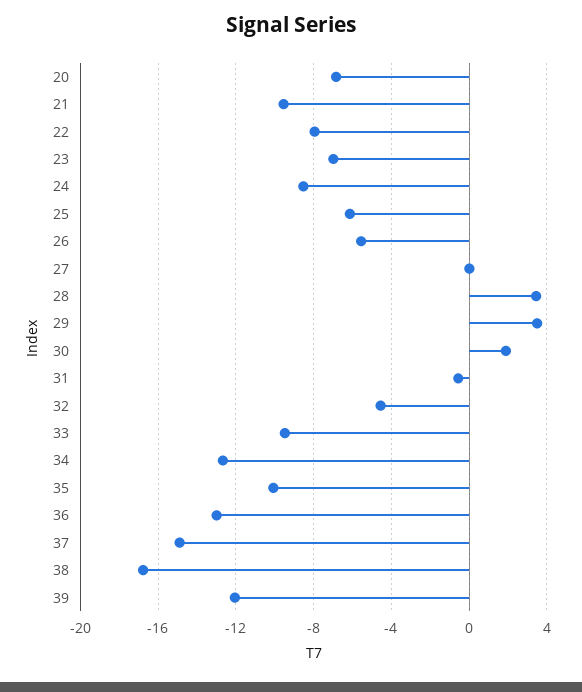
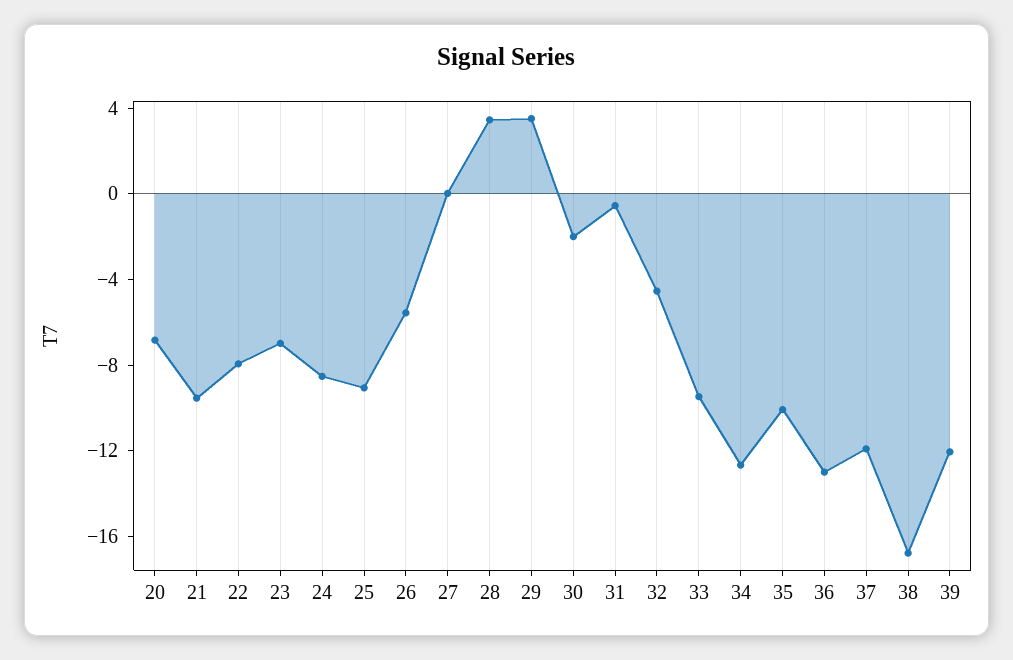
  {
    "20": -7,
    "21": -9.5,
    "22": -8,
    "23": -7,
    "24": -8.5,
-   "25": -6,
+   "25": -9,
    "26": -5.5,
    "27": 0,
    "28": 3.5,
    "29": 3.5,
-   "30": 2,
+   "30": -2,
    "31": -0.5,
    "32": -4.5,
    "33": -9.5,
    "34": -12.5,
    "35": -10,
    "36": -13,
-   "37": -15,
+   "37": -12,
    "38": -17,
    "39": -12
  }

